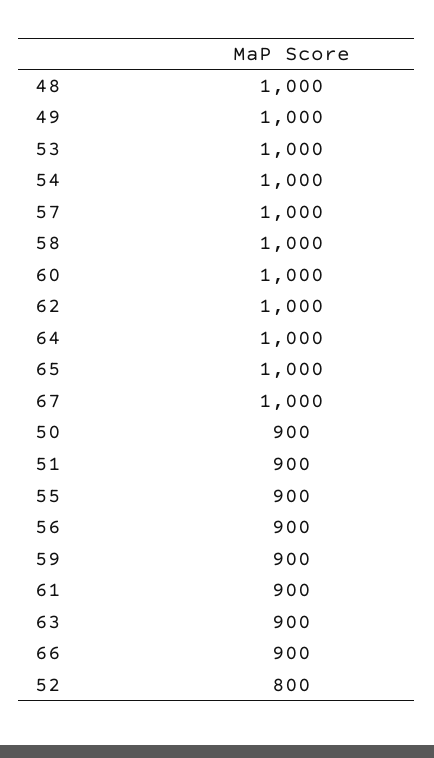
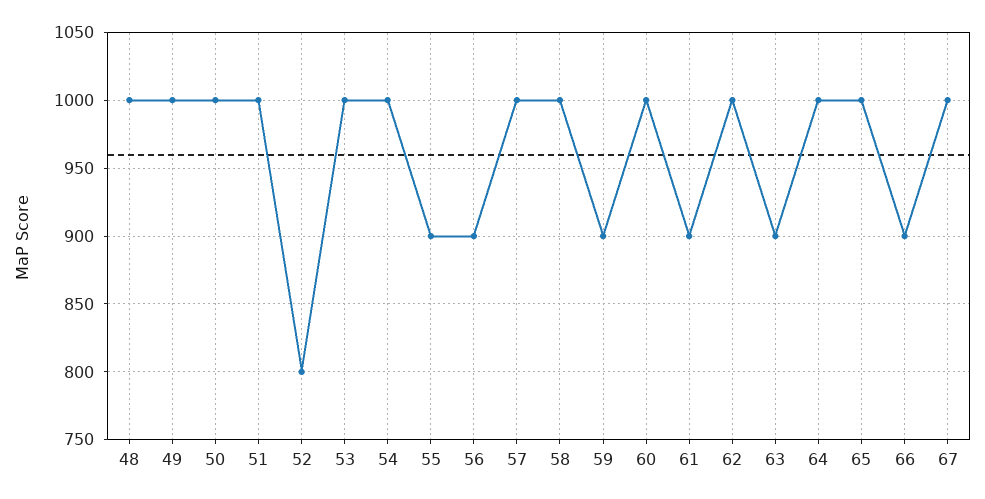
  {
    "48": 1000,
    "49": 1000,
    "53": 1000,
    "54": 1000,
    "57": 1000,
    "58": 1000,
    "60": 1000,
    "62": 1000,
    "64": 1000,
    "65": 1000,
    "67": 1000,
-   "50": 900,
+   "50": 1000,
-   "51": 900,
+   "51": 1000,
    "55": 900,
    "56": 900,
    "59": 900,
    "61": 900,
    "63": 900,
    "66": 900,
    "52": 800
  }

